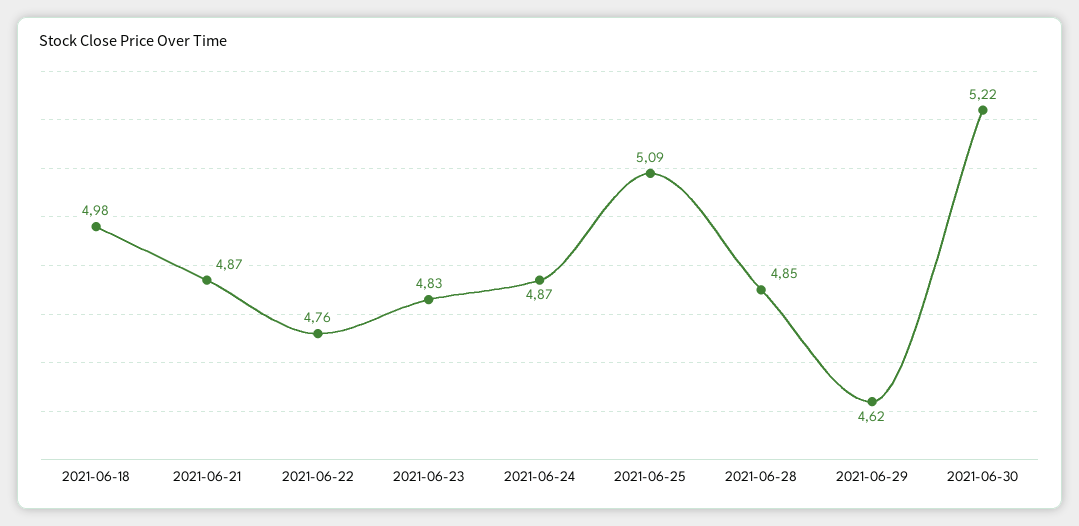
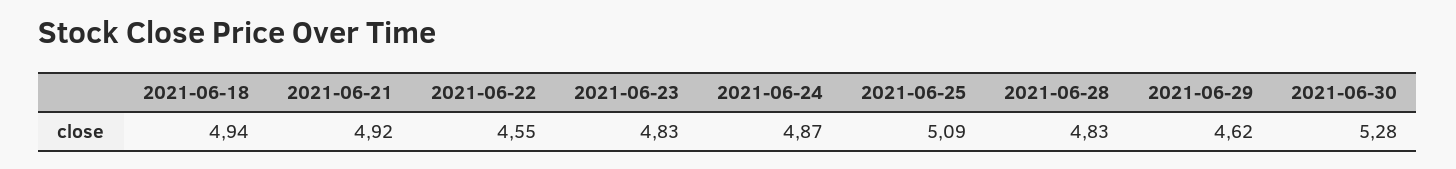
  {
-   "2021-06-18": 4.98,
+   "2021-06-18": 4.94,
-   "2021-06-21": 4.87,
+   "2021-06-21": 4.92,
-   "2021-06-22": 4.76,
+   "2021-06-22": 4.55,
    "2021-06-23": 4.83,
    "2021-06-24": 4.87,
    "2021-06-25": 5.09,
-   "2021-06-28": 4.85,
+   "2021-06-28": 4.83,
    "2021-06-29": 4.62,
-   "2021-06-30": 5.22
+   "2021-06-30": 5.28
  }

